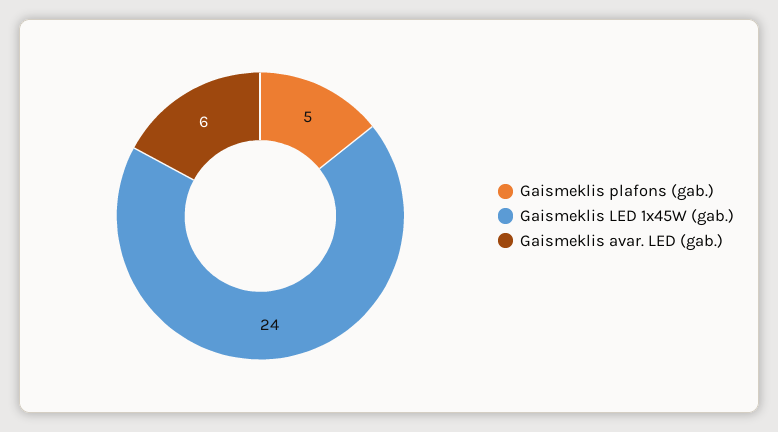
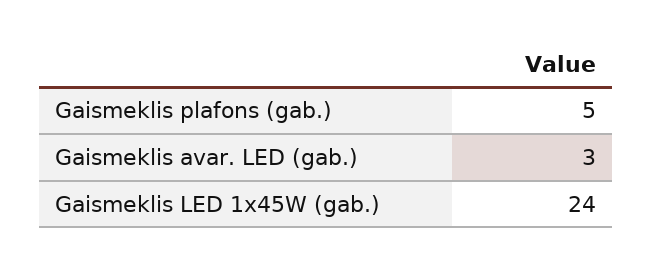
  {
    "Gaismeklis plafons (gab.)": 5,
    "Gaismeklis LED 1x45W (gab.)": 24,
-   "Gaismeklis avar. LED (gab.)": 6
+   "Gaismeklis avar. LED (gab.)": 3
  }

